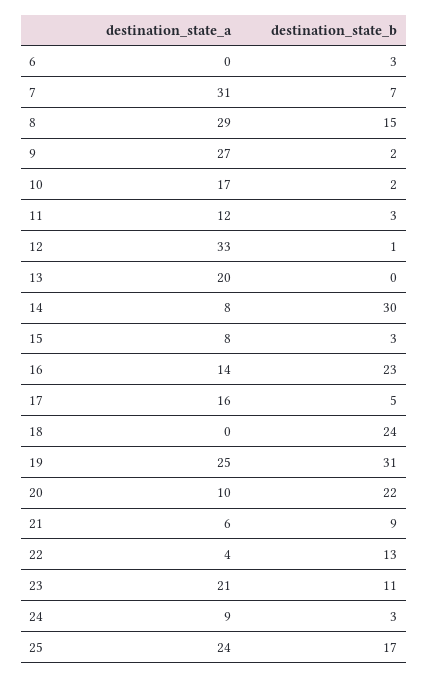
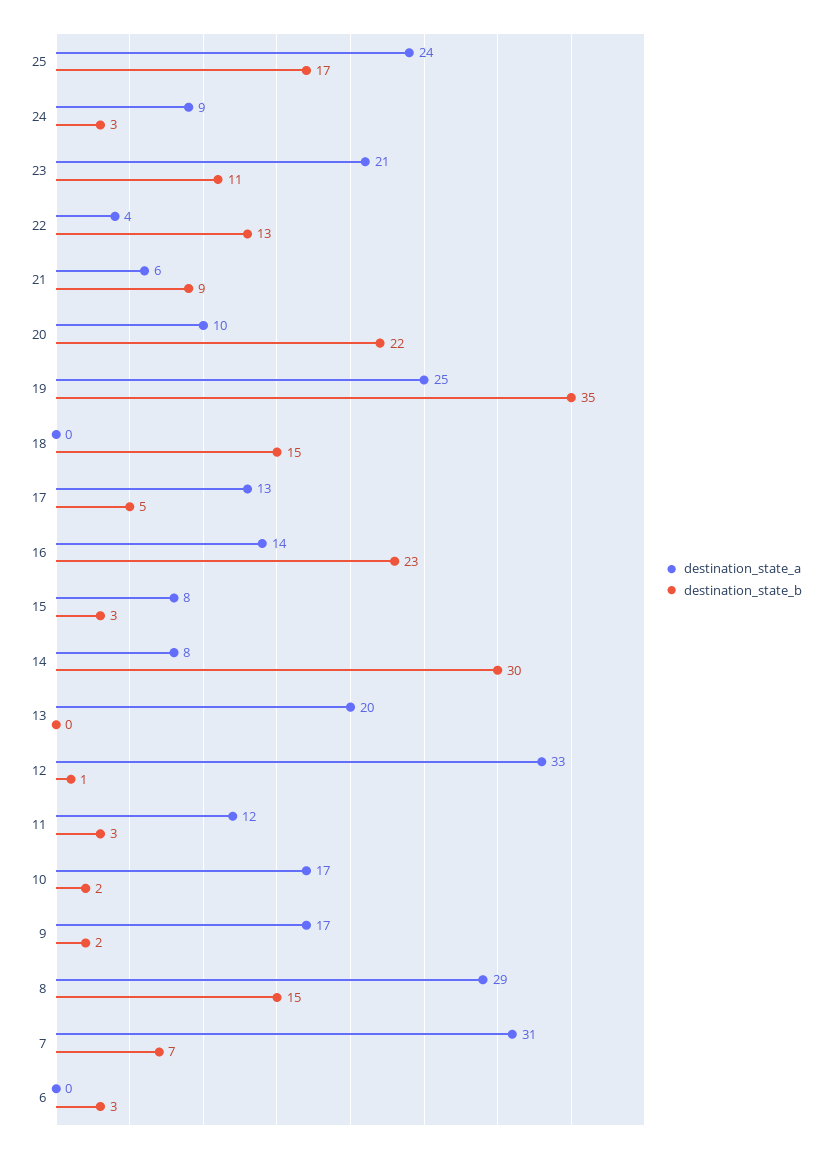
  {
    "destination_state_a": {
      "6": 0,
      "7": 31,
      "8": 29,
-     "9": 27,
+     "9": 17,
      "10": 17,
      "11": 12,
      "12": 33,
      "13": 20,
      "14": 8,
      "15": 8,
      "16": 14,
-     "17": 16,
+     "17": 13,
      "18": 0,
      "19": 25,
      "20": 10,
      "21": 6,
      "22": 4,
      "23": 21,
      "24": 9,
      "25": 24
    },
    "destination_state_b": {
      "6": 3,
      "7": 7,
      "8": 15,
      "9": 2,
      "10": 2,
      "11": 3,
      "12": 1,
      "13": 0,
      "14": 30,
      "15": 3,
      "16": 23,
      "17": 5,
-     "18": 24,
+     "18": 15,
-     "19": 31,
+     "19": 35,
      "20": 22,
      "21": 9,
      "22": 13,
      "23": 11,
      "24": 3,
      "25": 17
    }
  }

